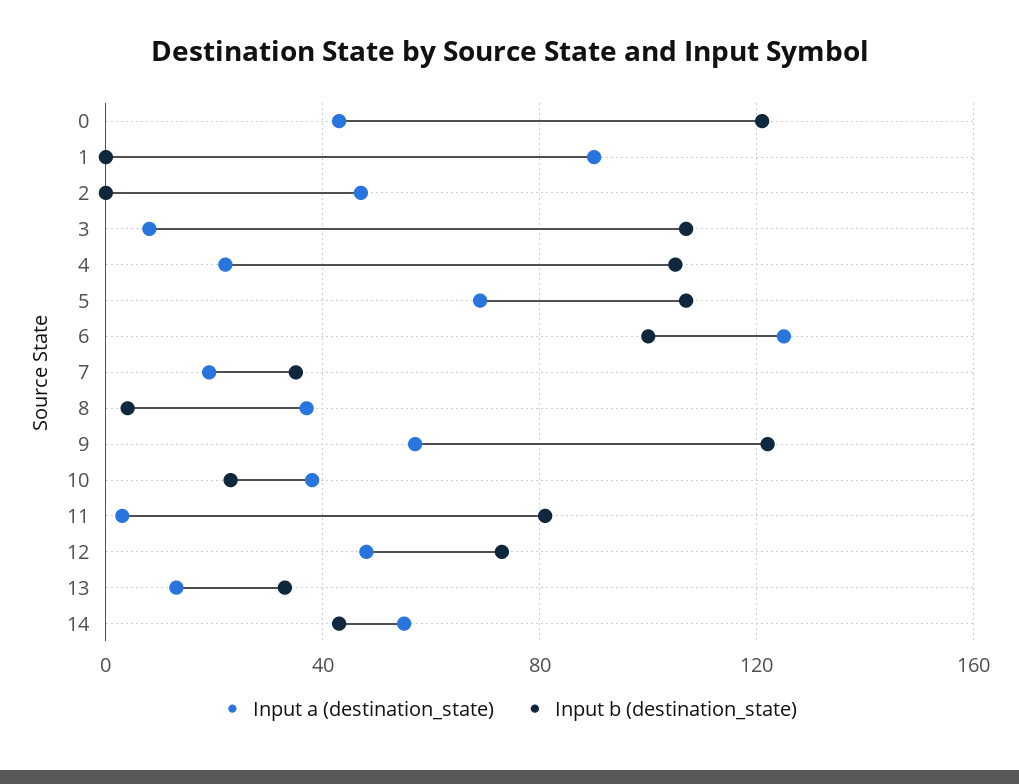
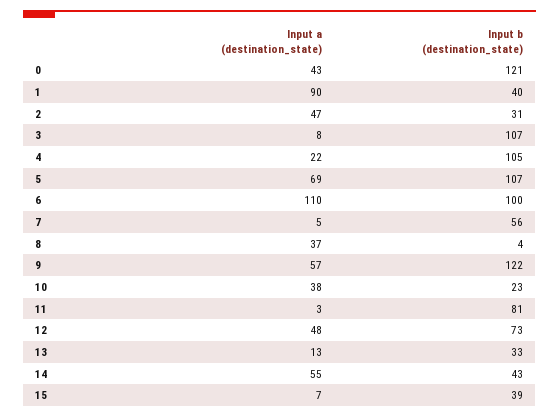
  {
    "Input a (destination_state)": {
      "0": 43,
      "1": 90,
      "2": 47,
      "3": 8,
      "4": 22,
      "5": 69,
-     "6": 125,
+     "6": 110,
-     "7": 20,
+     "7": 5,
      "8": 37,
      "9": 57,
      "10": 38,
      "11": 3,
      "12": 48,
      "13": 13,
-     "14": 55
+     "14": 55,
+     "15": 7
    },
    "Input b (destination_state)": {
      "0": 121,
-     "1": 0,
+     "1": 40,
-     "2": 0,
+     "2": 31,
      "3": 107,
      "4": 105,
      "5": 107,
      "6": 100,
-     "7": 35,
+     "7": 56,
      "8": 4,
      "9": 122,
      "10": 23,
      "11": 81,
      "12": 73,
      "13": 33,
-     "14": 43
+     "14": 43,
+     "15": 39
    }
  }

